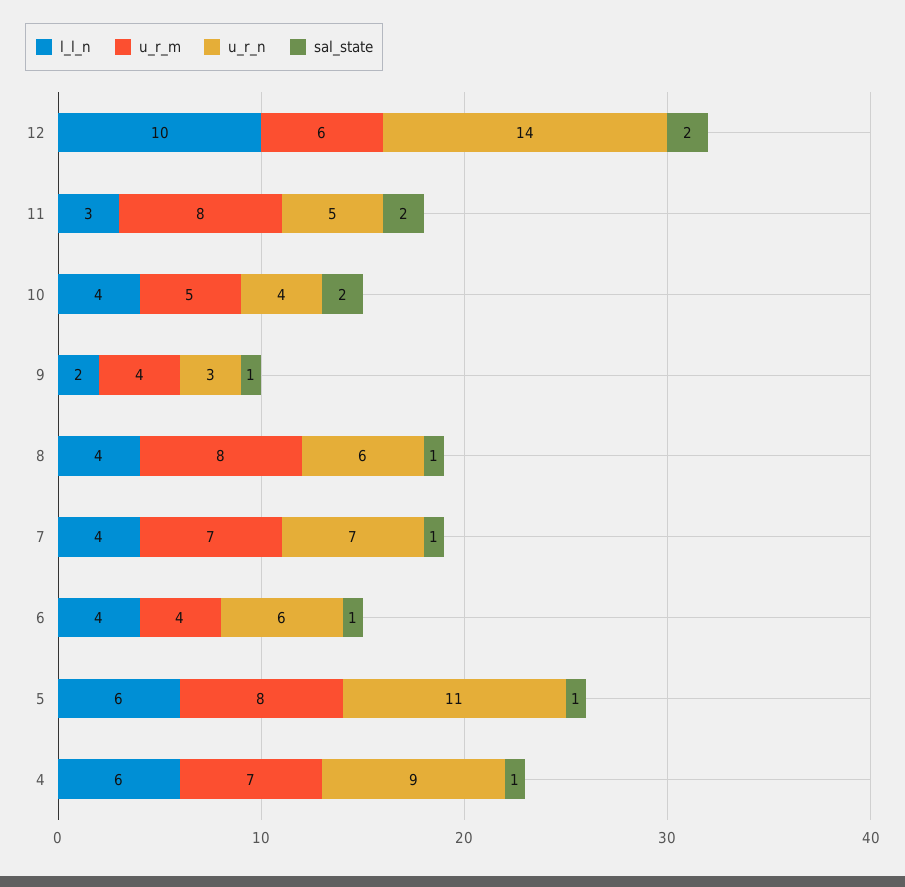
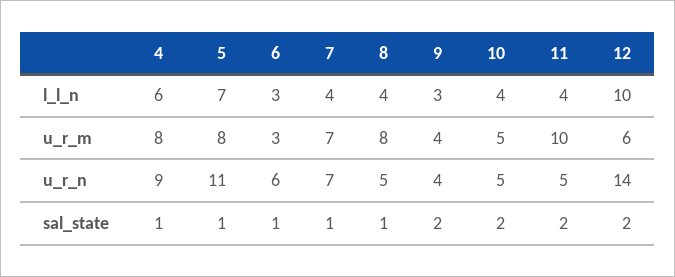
  {
    "l_l_n": {
      "12": 10,
-     "11": 3,
+     "11": 4,
      "10": 4,
-     "9": 2,
+     "9": 3,
      "8": 4,
      "7": 4,
-     "6": 4,
+     "6": 3,
-     "5": 6,
+     "5": 7,
      "4": 6
    },
    "u_r_m": {
      "12": 6,
-     "11": 8,
+     "11": 10,
      "10": 5,
      "9": 4,
      "8": 8,
      "7": 7,
-     "6": 4,
+     "6": 3,
      "5": 8,
-     "4": 7
+     "4": 8
    },
    "u_r_n": {
      "12": 14,
      "11": 5,
-     "10": 4,
+     "10": 5,
-     "9": 3,
+     "9": 4,
-     "8": 6,
+     "8": 5,
      "7": 7,
      "6": 6,
      "5": 11,
      "4": 9
    },
    "sal_state": {
      "12": 2,
      "11": 2,
      "10": 2,
-     "9": 1,
+     "9": 2,
      "8": 1,
      "7": 1,
      "6": 1,
      "5": 1,
      "4": 1
    }
  }

